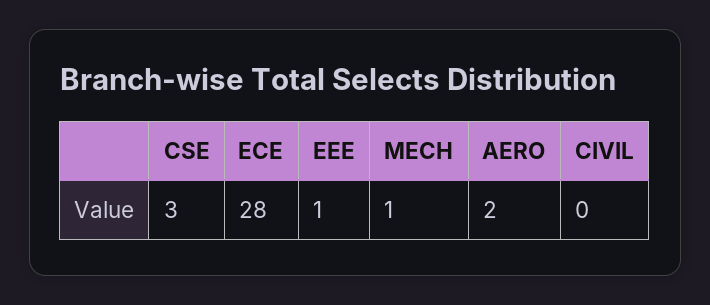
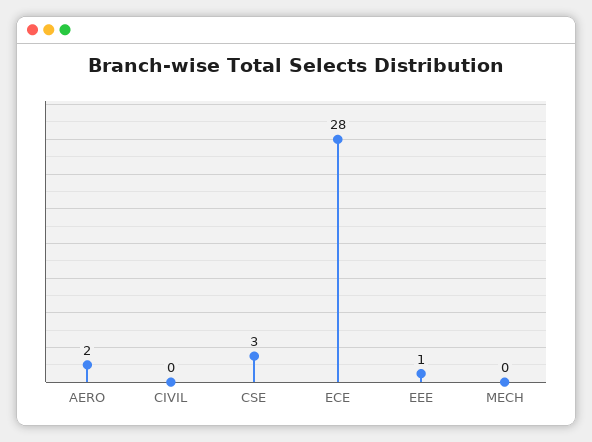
  {
    "CSE": 3,
    "ECE": 28,
    "EEE": 1,
-   "MECH": 1,
+   "MECH": 0,
    "AERO": 2,
    "CIVIL": 0
  }

